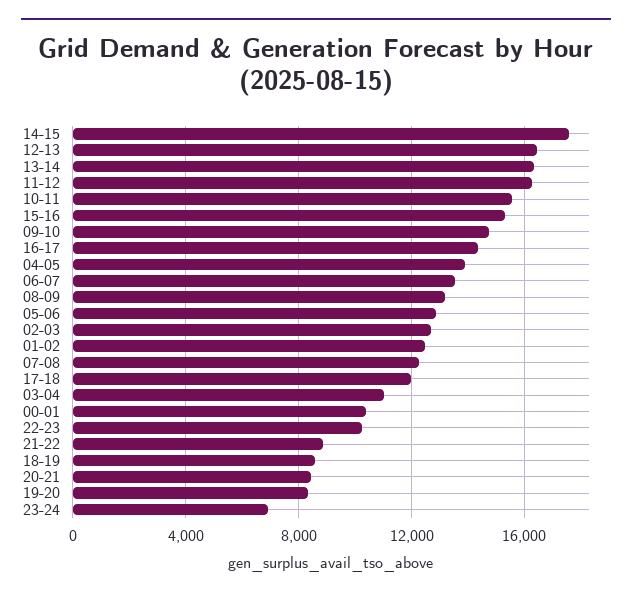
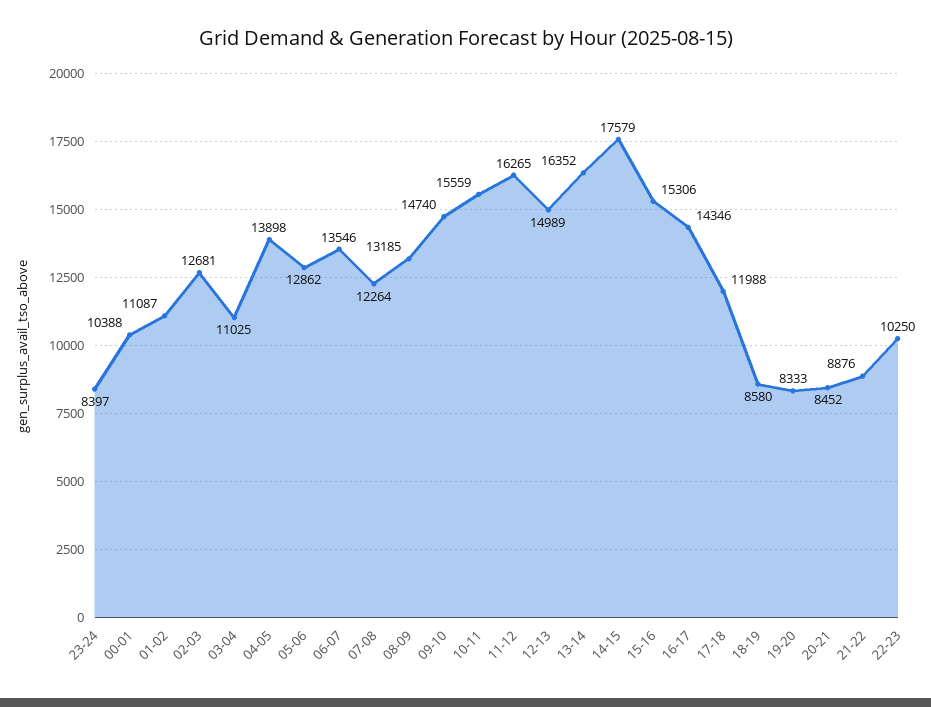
  {
    "14-15": 17579,
-   "12-13": 16500,
+   "12-13": 14989,
    "13-14": 16352,
    "11-12": 16265,
    "10-11": 15559,
    "15-16": 15306,
    "09-10": 14740,
    "16-17": 14346,
    "04-05": 13898,
    "06-07": 13546,
    "08-09": 13185,
    "05-06": 12862,
    "02-03": 12681,
-   "01-02": 12500,
+   "01-02": 11087,
    "07-08": 12264,
    "17-18": 11988,
    "03-04": 11025,
    "00-01": 10388,
    "22-23": 10250,
    "21-22": 8876,
    "18-19": 8580,
    "20-21": 8452,
    "19-20": 8333,
-   "23-24": 7000
+   "23-24": 8397
  }

